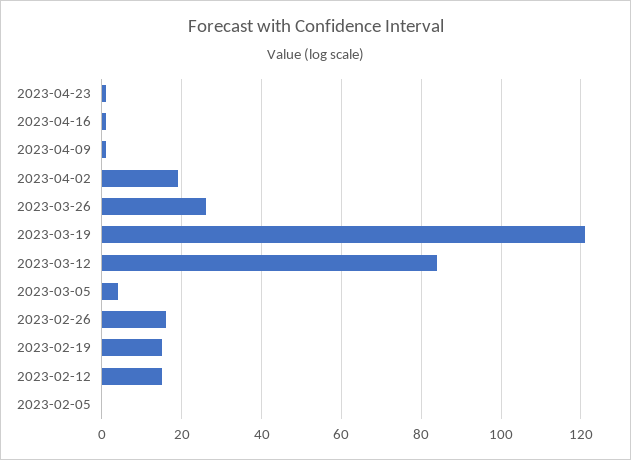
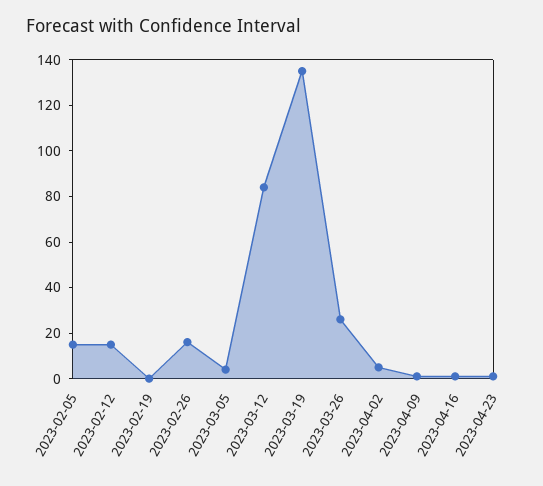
  {
    "2023-04-23": 0,
    "2023-04-16": 0,
    "2023-04-09": 0,
-   "2023-04-02": 20,
+   "2023-04-02": 5,
    "2023-03-26": 25,
-   "2023-03-19": 120,
+   "2023-03-19": 135,
    "2023-03-12": 85,
    "2023-03-05": 5,
    "2023-02-26": 15,
-   "2023-02-19": 15,
+   "2023-02-19": 0,
    "2023-02-12": 15,
-   "2023-02-05": 0
+   "2023-02-05": 15
  }

